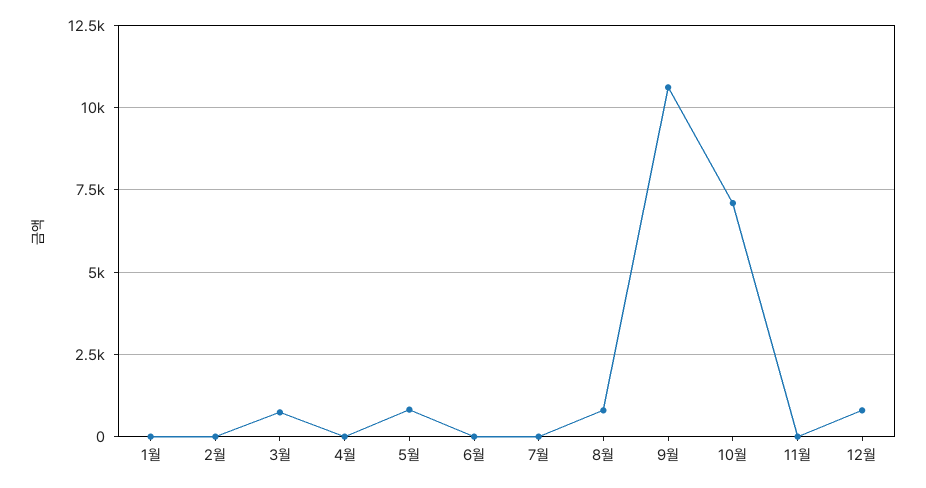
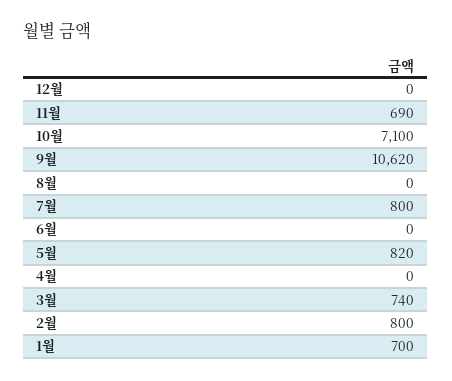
  {
-   "1월": 0,
+   "1월": 700,
-   "2월": 0,
+   "2월": 800,
    "3월": 740,
    "4월": 0,
    "5월": 820,
    "6월": 0,
-   "7월": 0,
+   "7월": 800,
-   "8월": 750,
+   "8월": 0,
    "9월": 10620,
    "10월": 7100,
-   "11월": 0,
+   "11월": 690,
-   "12월": 750
+   "12월": 0
  }

